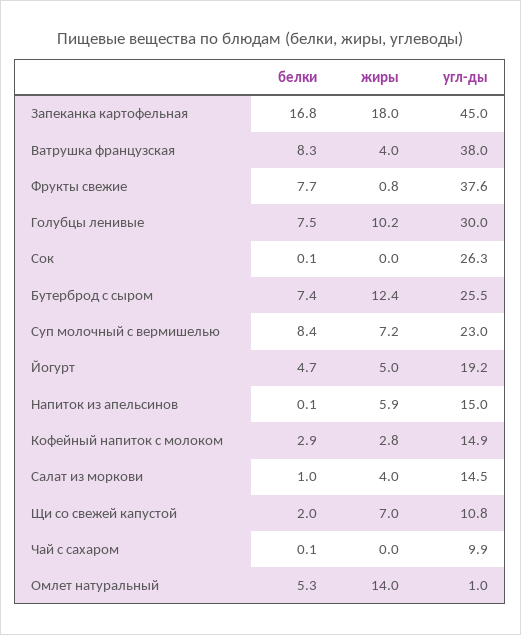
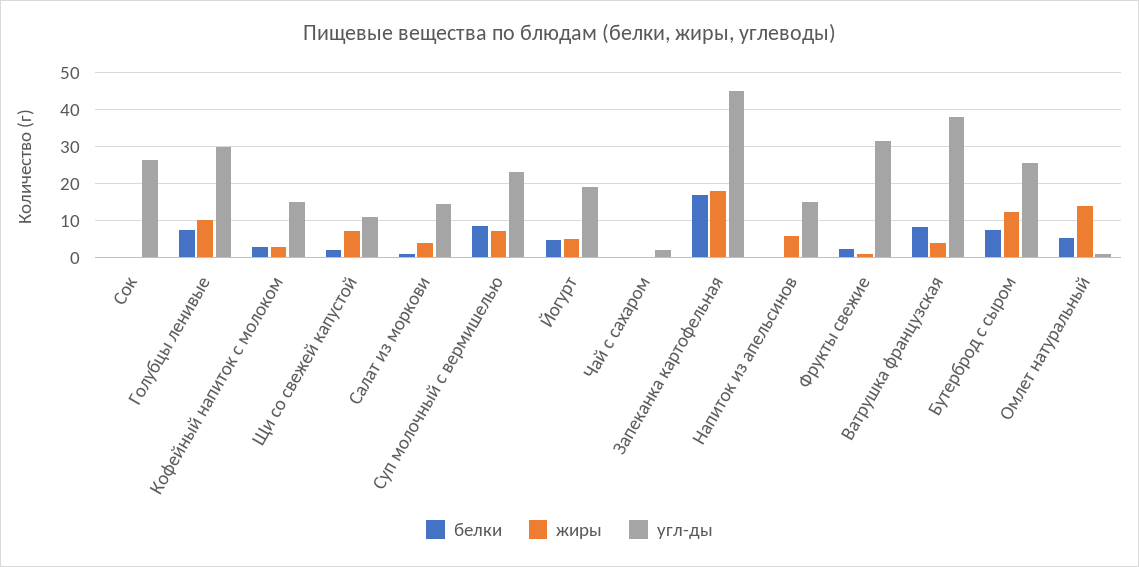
  {
    "белки": {
      "Запеканка картофельная": 16.8,
      "Ватрушка французская": 8.3,
-     "Фрукты свежие": 7.7,
+     "Фрукты свежие": 2,
      "Голубцы ленивые": 7.5,
      "Сок": 0.1,
      "Бутерброд с сыром": 7.4,
      "Суп молочный с вермишелью": 8.4,
      "Йогурт": 4.7,
      "Напиток из апельсинов": 0.1,
      "Кофейный напиток с молоком": 2.9,
      "Салат из моркови": 1,
      "Щи со свежей капустой": 2,
      "Чай с сахаром": 0.1,
      "Омлет натуральный": 5.3
    },
    "жиры": {
      "Запеканка картофельная": 18,
      "Ватрушка французская": 4,
      "Фрукты свежие": 0.8,
      "Голубцы ленивые": 10.2,
      "Сок": 0,
      "Бутерброд с сыром": 12.4,
      "Суп молочный с вермишелью": 7.2,
      "Йогурт": 5,
      "Напиток из апельсинов": 5.9,
      "Кофейный напиток с молоком": 2.8,
      "Салат из моркови": 4,
      "Щи со свежей капустой": 7,
      "Чай с сахаром": 0,
      "Омлет натуральный": 14
    },
    "угл-ды": {
      "Запеканка картофельная": 45,
      "Ватрушка французская": 38,
-     "Фрукты свежие": 37.6,
+     "Фрукты свежие": 32,
      "Голубцы ленивые": 30,
      "Сок": 26.3,
      "Бутерброд с сыром": 25.5,
      "Суп молочный с вермишелью": 23,
      "Йогурт": 19.2,
      "Напиток из апельсинов": 15,
      "Кофейный напиток с молоком": 14.9,
      "Салат из моркови": 14.5,
      "Щи со свежей капустой": 10.8,
-     "Чай с сахаром": 9.9,
+     "Чай с сахаром": 2,
      "Омлет натуральный": 1
    }
  }

